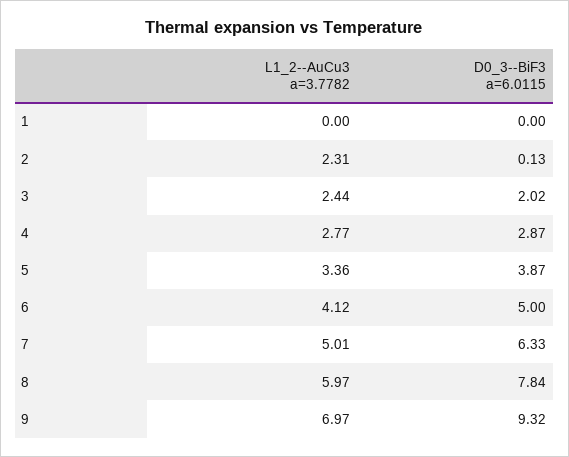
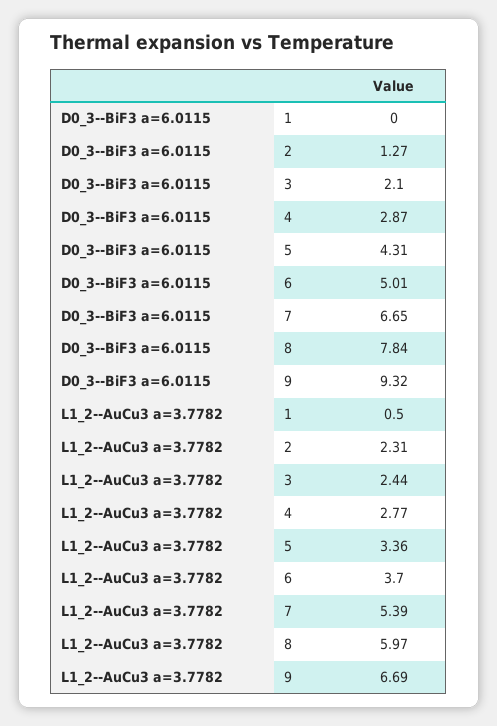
  {
    "L1_2--AuCu3 a=3.7782": {
-     "1": 0,
+     "1": 0.5,
      "2": 2.31,
      "3": 2.44,
      "4": 2.77,
      "5": 3.36,
-     "6": 4.12,
+     "6": 3.7,
-     "7": 5.01,
+     "7": 5.39,
      "8": 5.97,
-     "9": 6.97
+     "9": 6.69
    },
    "D0_3--BiF3 a=6.0115": {
      "1": 0,
-     "2": 0.13,
+     "2": 1.27,
-     "3": 2.02,
+     "3": 2.1,
      "4": 2.87,
-     "5": 3.87,
+     "5": 4.31,
-     "6": 5,
+     "6": 5.01,
-     "7": 6.33,
+     "7": 6.65,
      "8": 7.84,
      "9": 9.32
    }
  }

